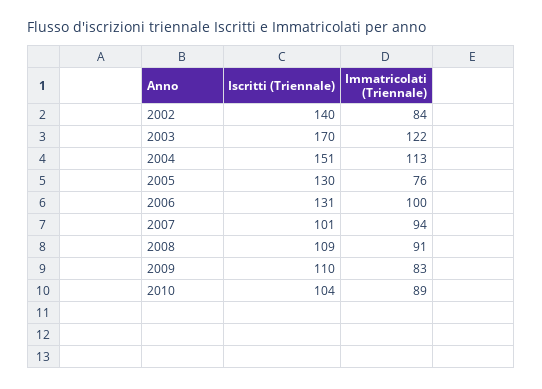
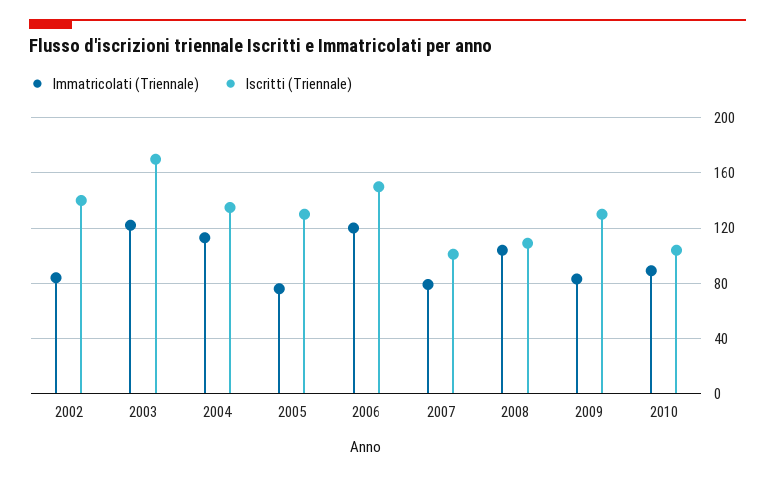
  {
    "Iscritti (Triennale)": {
      "2002": 140,
      "2003": 170,
-     "2004": 151,
+     "2004": 135,
      "2005": 130,
-     "2006": 131,
+     "2006": 150,
      "2007": 101,
      "2008": 109,
-     "2009": 110,
+     "2009": 130,
      "2010": 104
    },
    "Immatricolati (Triennale)": {
      "2002": 84,
      "2003": 122,
      "2004": 113,
      "2005": 76,
-     "2006": 100,
+     "2006": 120,
-     "2007": 94,
+     "2007": 80,
-     "2008": 91,
+     "2008": 105,
      "2009": 83,
      "2010": 89
    }
  }

